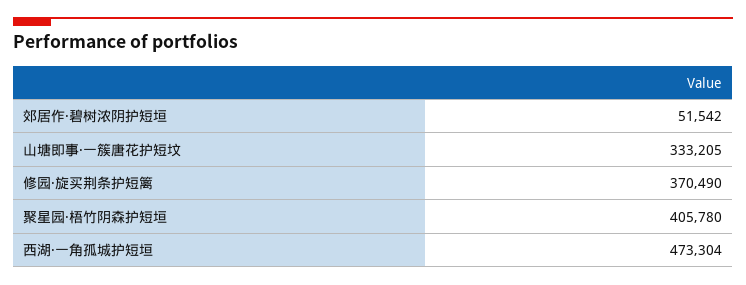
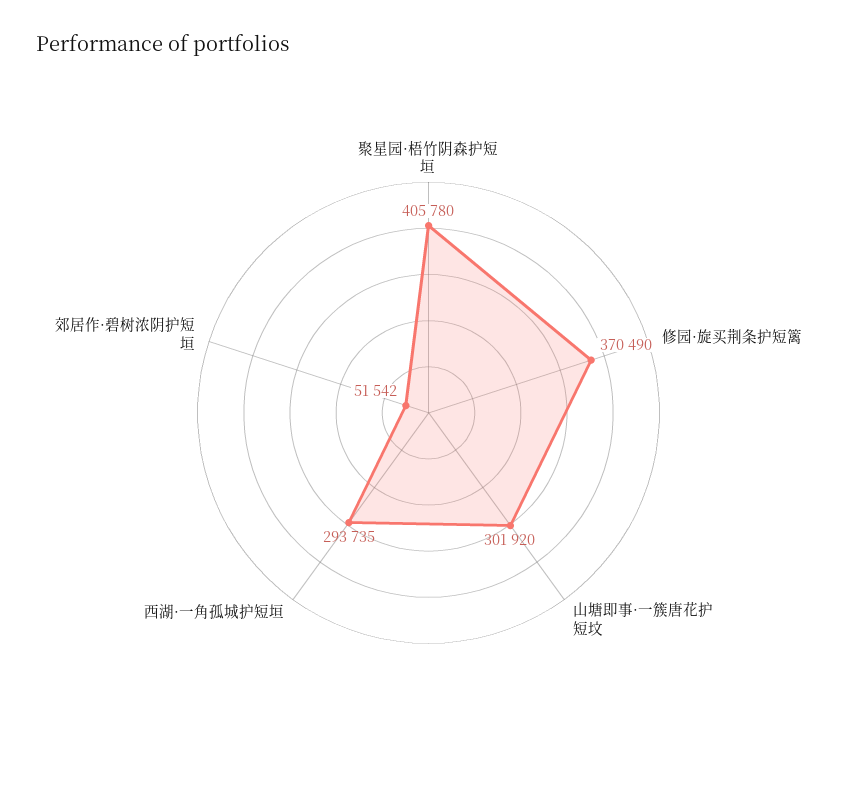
  {
    "郊居作·碧树浓阴护短垣": 51542,
-   "山塘即事·一簇唐花护短坟": 333205,
+   "山塘即事·一簇唐花护短坟": 301920,
    "修园·旋买荆条护短篱": 370490,
    "聚星园·梧竹阴森护短垣": 405780,
-   "西湖·一角孤城护短垣": 473304
+   "西湖·一角孤城护短垣": 293735
  }

